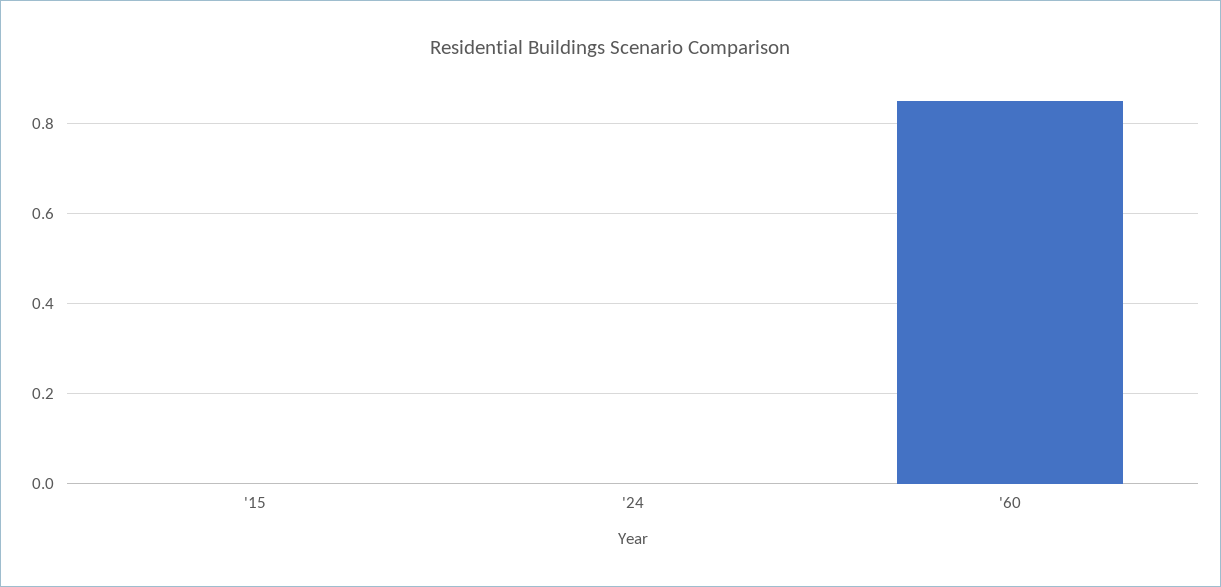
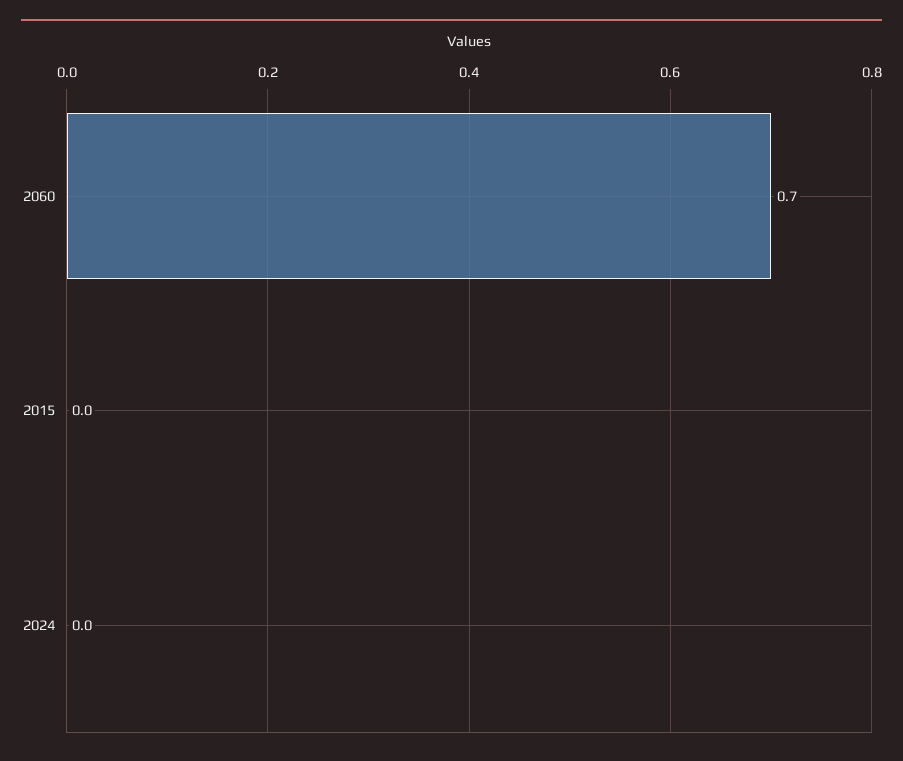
  {
    "'15": 0,
    "'24": 0,
-   "'60": 0.85
+   "'60": 0.7
  }

